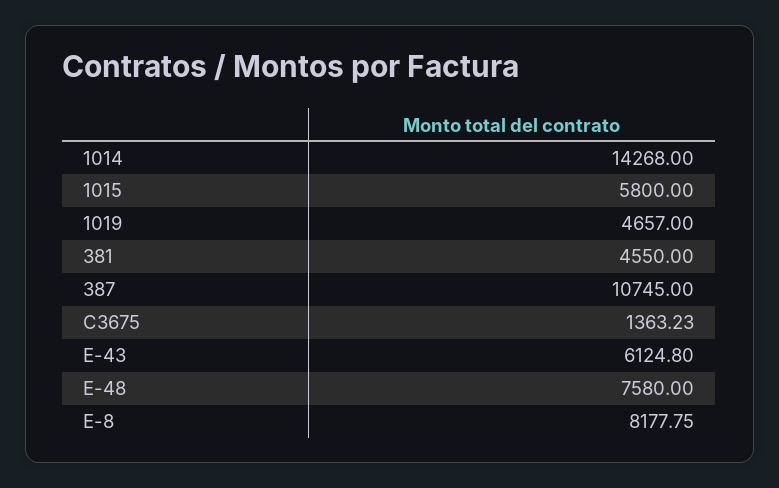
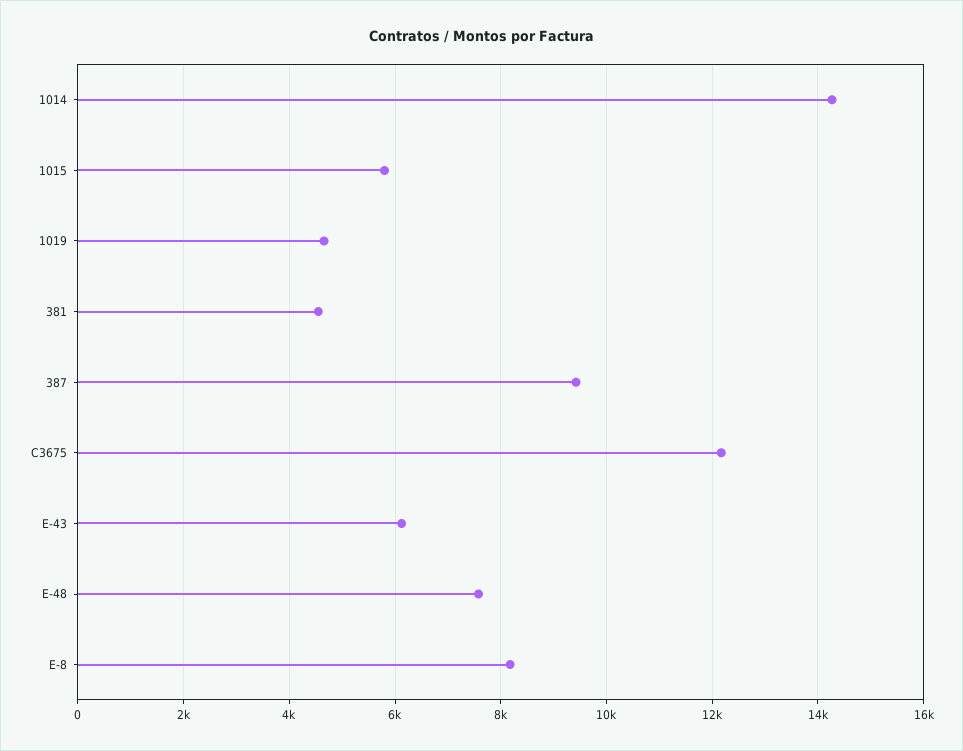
  {
    "1014": 14268,
    "1015": 5800,
    "1019": 4657,
    "381": 4550,
-   "387": 10745,
+   "387": 9400,
-   "C3675": 1363.23,
+   "C3675": 12200,
    "E-43": 6124.8,
    "E-48": 7580,
    "E-8": 8177.75
  }

